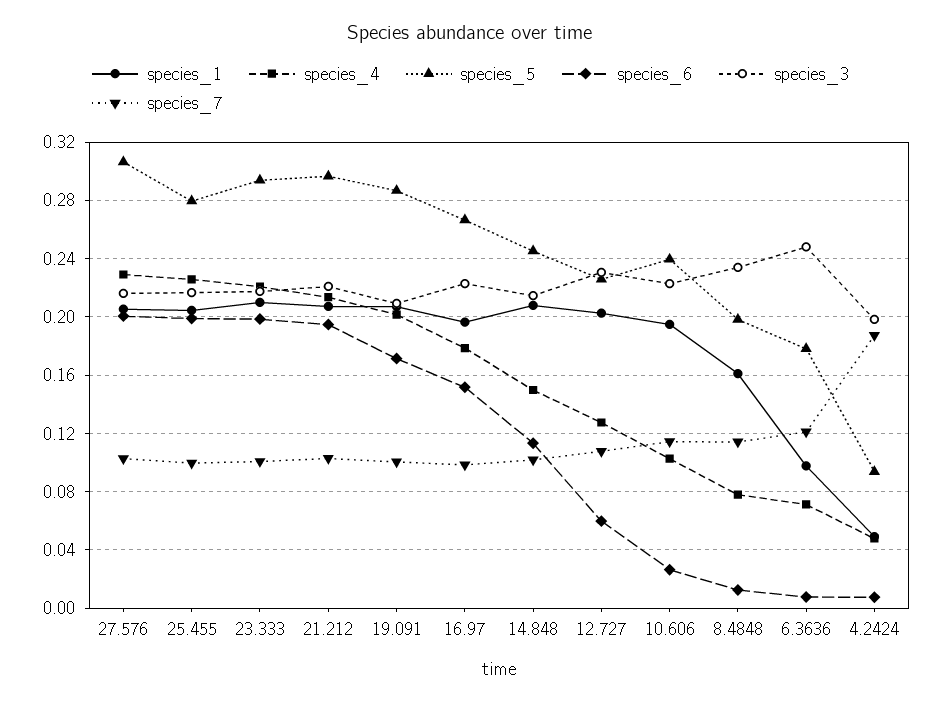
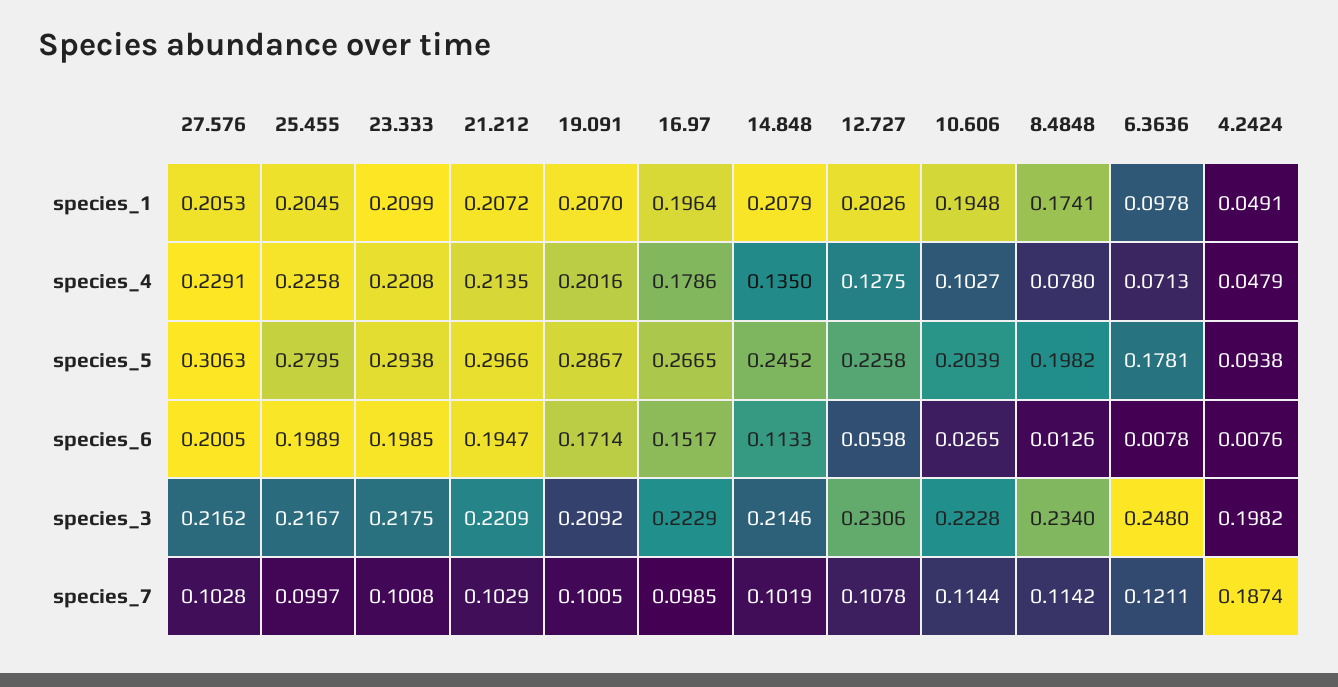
  {
    "species_1": {
      "27.576": 0.2053,
      "25.455": 0.2045,
      "23.333": 0.2099,
      "21.212": 0.2072,
      "19.091": 0.207,
      "16.97": 0.1964,
      "14.848": 0.2079,
      "12.727": 0.2026,
      "10.606": 0.1948,
-     "8.4848": 0.16,
+     "8.4848": 0.1741,
      "6.3636": 0.0978,
      "4.2424": 0.0491
    },
    "species_4": {
      "27.576": 0.2291,
      "25.455": 0.2258,
      "23.333": 0.2208,
      "21.212": 0.2135,
      "19.091": 0.2016,
      "16.97": 0.1786,
-     "14.848": 0.15,
+     "14.848": 0.135,
      "12.727": 0.1275,
      "10.606": 0.1027,
      "8.4848": 0.078,
      "6.3636": 0.0713,
      "4.2424": 0.0479
    },
    "species_5": {
      "27.576": 0.3063,
      "25.455": 0.2795,
      "23.333": 0.2938,
      "21.212": 0.2966,
      "19.091": 0.2867,
      "16.97": 0.2665,
      "14.848": 0.2452,
      "12.727": 0.2258,
-     "10.606": 0.24,
+     "10.606": 0.2039,
      "8.4848": 0.1982,
      "6.3636": 0.1781,
      "4.2424": 0.0938
    },
    "species_6": {
      "27.576": 0.2005,
      "25.455": 0.1989,
      "23.333": 0.1985,
      "21.212": 0.1947,
      "19.091": 0.1714,
      "16.97": 0.1517,
      "14.848": 0.1133,
      "12.727": 0.0598,
      "10.606": 0.0265,
      "8.4848": 0.0126,
      "6.3636": 0.0078,
      "4.2424": 0.0076
    },
    "species_3": {
      "27.576": 0.2162,
      "25.455": 0.2167,
      "23.333": 0.2175,
      "21.212": 0.2209,
      "19.091": 0.2092,
      "16.97": 0.2229,
      "14.848": 0.2146,
      "12.727": 0.2306,
      "10.606": 0.2228,
      "8.4848": 0.234,
      "6.3636": 0.248,
      "4.2424": 0.1982
    },
    "species_7": {
      "27.576": 0.1028,
      "25.455": 0.0997,
      "23.333": 0.1008,
      "21.212": 0.1029,
      "19.091": 0.1005,
      "16.97": 0.0985,
      "14.848": 0.1019,
      "12.727": 0.1078,
      "10.606": 0.1144,
      "8.4848": 0.1142,
      "6.3636": 0.1211,
      "4.2424": 0.1874
    }
  }

